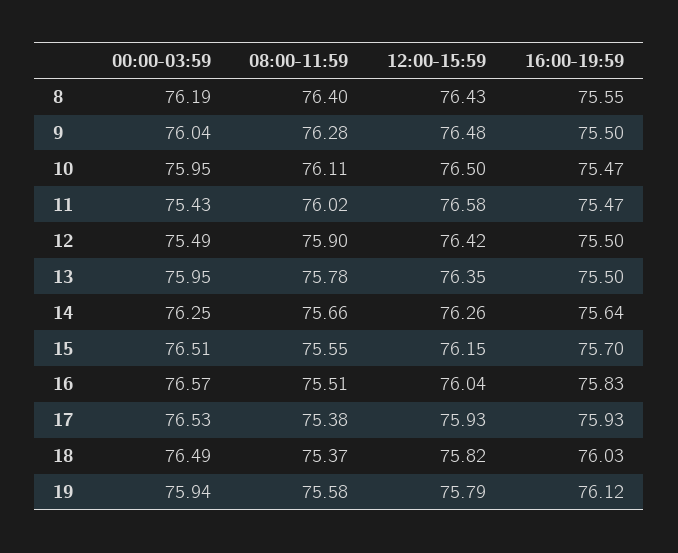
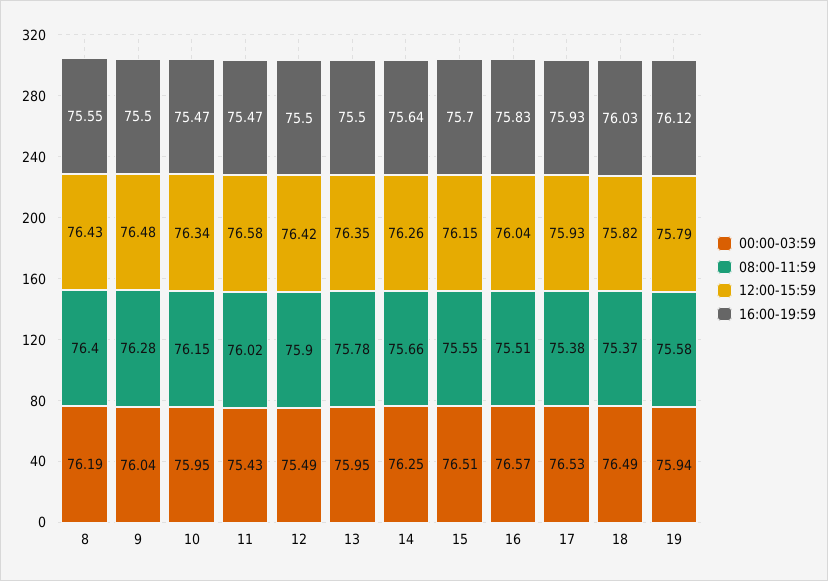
  {
    "00:00-03:59": {
      "8": 76.19,
      "9": 76.04,
      "10": 75.95,
      "11": 75.43,
      "12": 75.49,
      "13": 75.95,
      "14": 76.25,
      "15": 76.51,
      "16": 76.57,
      "17": 76.53,
      "18": 76.49,
      "19": 75.94
    },
    "08:00-11:59": {
      "8": 76.4,
      "9": 76.28,
-     "10": 76.11,
+     "10": 76.15,
      "11": 76.02,
      "12": 75.9,
      "13": 75.78,
      "14": 75.66,
      "15": 75.55,
      "16": 75.51,
      "17": 75.38,
      "18": 75.37,
      "19": 75.58
    },
    "12:00-15:59": {
      "8": 76.43,
      "9": 76.48,
-     "10": 76.5,
+     "10": 76.34,
      "11": 76.58,
      "12": 76.42,
      "13": 76.35,
      "14": 76.26,
      "15": 76.15,
      "16": 76.04,
      "17": 75.93,
      "18": 75.82,
      "19": 75.79
    },
    "16:00-19:59": {
      "8": 75.55,
      "9": 75.5,
      "10": 75.47,
      "11": 75.47,
      "12": 75.5,
      "13": 75.5,
      "14": 75.64,
      "15": 75.7,
      "16": 75.83,
      "17": 75.93,
      "18": 76.03,
      "19": 76.12
    }
  }

